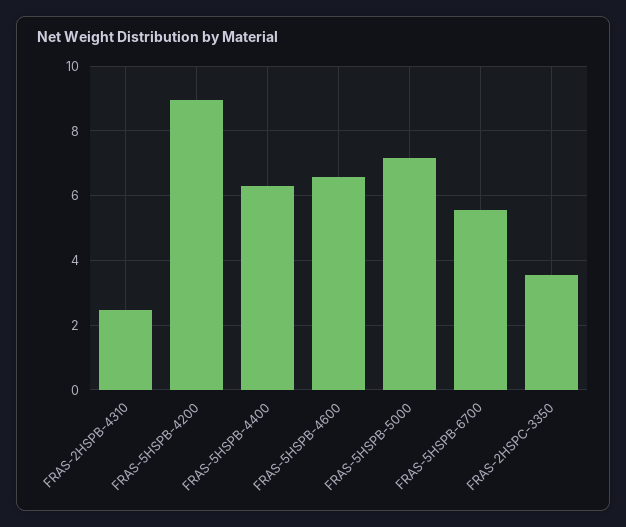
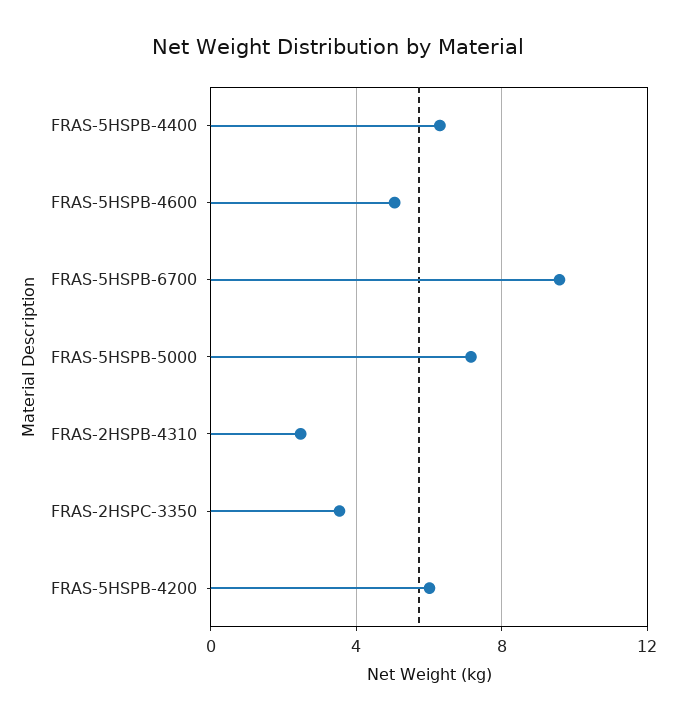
  {
    "FRAS-2HSPB-4310": 2.4,
-   "FRAS-5HSPB-4200": 9,
+   "FRAS-5HSPB-4200": 6,
    "FRAS-5HSPB-4400": 6.2,
-   "FRAS-5HSPB-4600": 6.6,
+   "FRAS-5HSPB-4600": 5,
    "FRAS-5HSPB-5000": 7.2,
-   "FRAS-5HSPB-6700": 5.6,
+   "FRAS-5HSPB-6700": 9.5,
    "FRAS-2HSPC-3350": 3.6
  }

